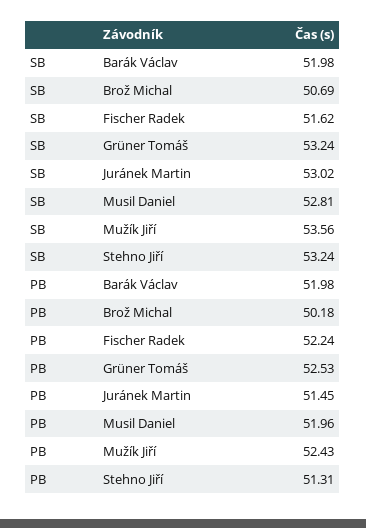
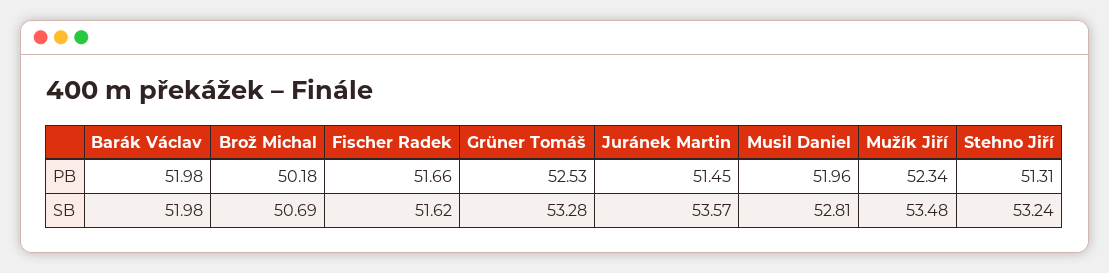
  {
    "SB": {
      "Barák Václav": 51.98,
      "Brož Michal": 50.69,
      "Fischer Radek": 51.62,
-     "Grüner Tomáš": 53.24,
+     "Grüner Tomáš": 53.28,
-     "Juránek Martin": 53.02,
+     "Juránek Martin": 53.57,
      "Musil Daniel": 52.81,
-     "Mužík Jiří": 53.56,
+     "Mužík Jiří": 53.48,
      "Stehno Jiří": 53.24
    },
    "PB": {
      "Barák Václav": 51.98,
      "Brož Michal": 50.18,
-     "Fischer Radek": 52.24,
+     "Fischer Radek": 51.66,
      "Grüner Tomáš": 52.53,
      "Juránek Martin": 51.45,
      "Musil Daniel": 51.96,
-     "Mužík Jiří": 52.43,
+     "Mužík Jiří": 52.34,
      "Stehno Jiří": 51.31
    }
  }

